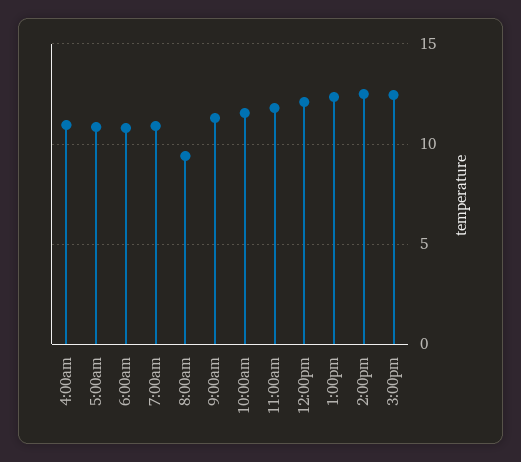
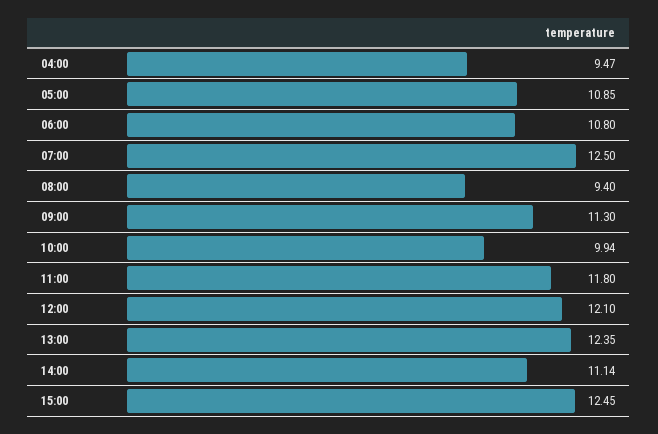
  {
-   "4:00am": 11,
+   "4:00am": 9.47,
    "5:00am": 10.85,
    "6:00am": 10.8,
-   "7:00am": 11,
+   "7:00am": 12.5,
    "8:00am": 9.4,
    "9:00am": 11.3,
-   "10:00am": 11.5,
+   "10:00am": 9.94,
    "11:00am": 11.8,
    "12:00pm": 12.1,
    "1:00pm": 12.35,
-   "2:00pm": 12.5,
+   "2:00pm": 11.14,
    "3:00pm": 12.45
  }

